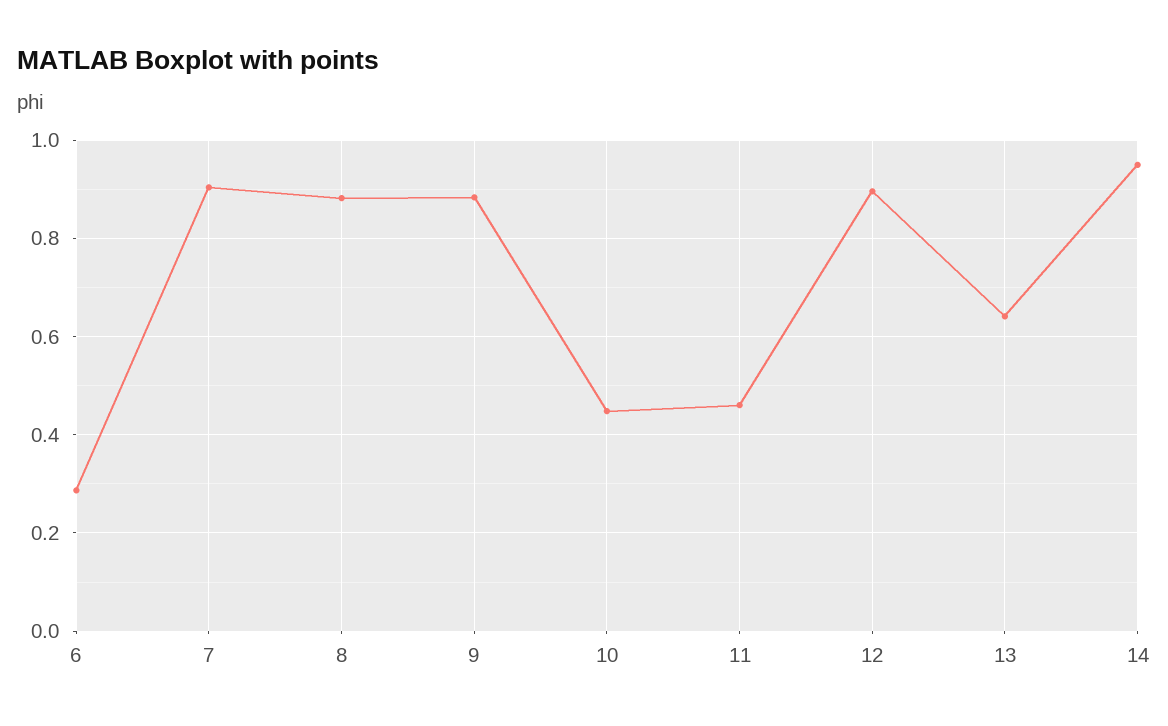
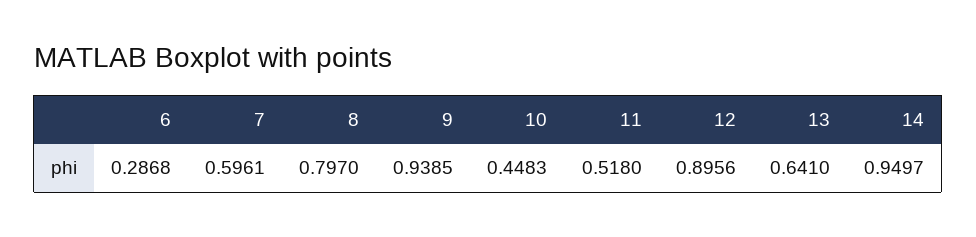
  {
    "6": 0.2868,
-   "7": 0.9,
+   "7": 0.5961,
-   "8": 0.88,
+   "8": 0.797,
-   "9": 0.88,
+   "9": 0.9385,
    "10": 0.4483,
-   "11": 0.46,
+   "11": 0.518,
    "12": 0.8956,
    "13": 0.641,
    "14": 0.9497
  }

